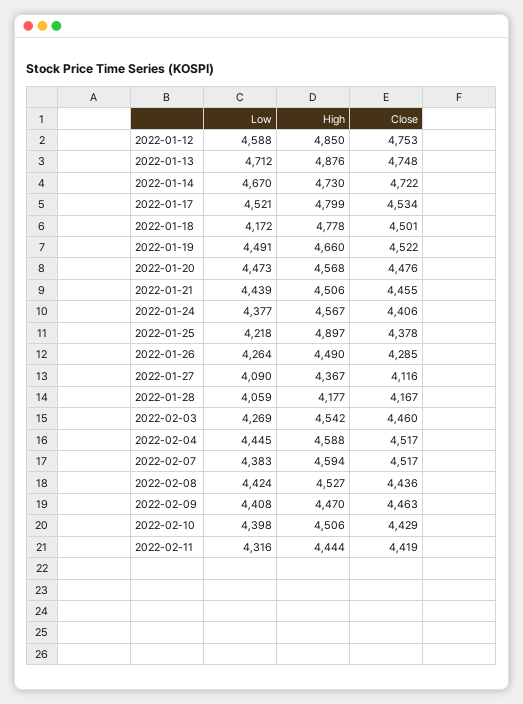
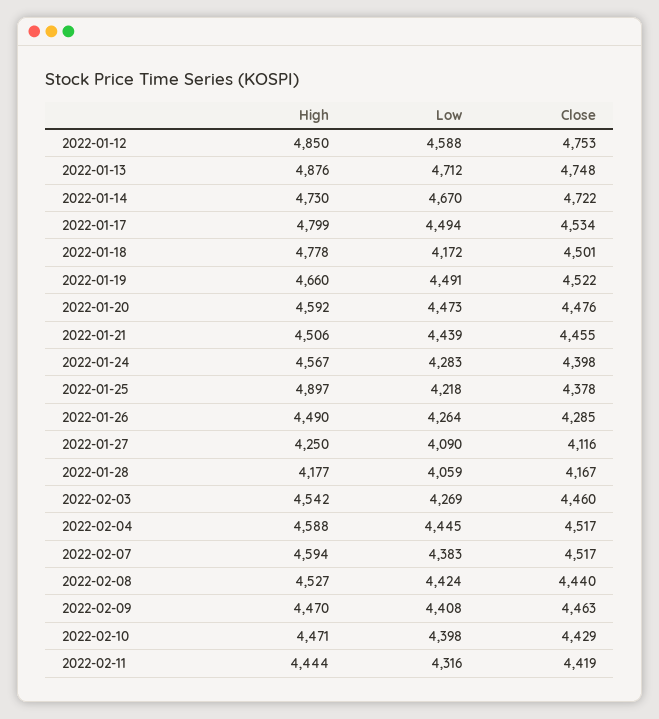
  {
    "Low": {
      "2022-01-12": 4588,
      "2022-01-13": 4712,
      "2022-01-14": 4670,
-     "2022-01-17": 4521,
+     "2022-01-17": 4494,
      "2022-01-18": 4172,
      "2022-01-19": 4491,
      "2022-01-20": 4473,
      "2022-01-21": 4439,
-     "2022-01-24": 4377,
+     "2022-01-24": 4283,
      "2022-01-25": 4218,
      "2022-01-26": 4264,
      "2022-01-27": 4090,
      "2022-01-28": 4059,
      "2022-02-03": 4269,
      "2022-02-04": 4445,
      "2022-02-07": 4383,
      "2022-02-08": 4424,
      "2022-02-09": 4408,
      "2022-02-10": 4398,
      "2022-02-11": 4316
    },
    "High": {
      "2022-01-12": 4850,
      "2022-01-13": 4876,
      "2022-01-14": 4730,
      "2022-01-17": 4799,
      "2022-01-18": 4778,
      "2022-01-19": 4660,
-     "2022-01-20": 4568,
+     "2022-01-20": 4592,
      "2022-01-21": 4506,
      "2022-01-24": 4567,
      "2022-01-25": 4897,
      "2022-01-26": 4490,
-     "2022-01-27": 4367,
+     "2022-01-27": 4250,
      "2022-01-28": 4177,
      "2022-02-03": 4542,
      "2022-02-04": 4588,
      "2022-02-07": 4594,
      "2022-02-08": 4527,
      "2022-02-09": 4470,
-     "2022-02-10": 4506,
+     "2022-02-10": 4471,
      "2022-02-11": 4444
    },
    "Close": {
      "2022-01-12": 4753,
      "2022-01-13": 4748,
      "2022-01-14": 4722,
      "2022-01-17": 4534,
      "2022-01-18": 4501,
      "2022-01-19": 4522,
      "2022-01-20": 4476,
      "2022-01-21": 4455,
-     "2022-01-24": 4406,
+     "2022-01-24": 4398,
      "2022-01-25": 4378,
      "2022-01-26": 4285,
      "2022-01-27": 4116,
      "2022-01-28": 4167,
      "2022-02-03": 4460,
      "2022-02-04": 4517,
      "2022-02-07": 4517,
-     "2022-02-08": 4436,
+     "2022-02-08": 4440,
      "2022-02-09": 4463,
      "2022-02-10": 4429,
      "2022-02-11": 4419
    }
  }

